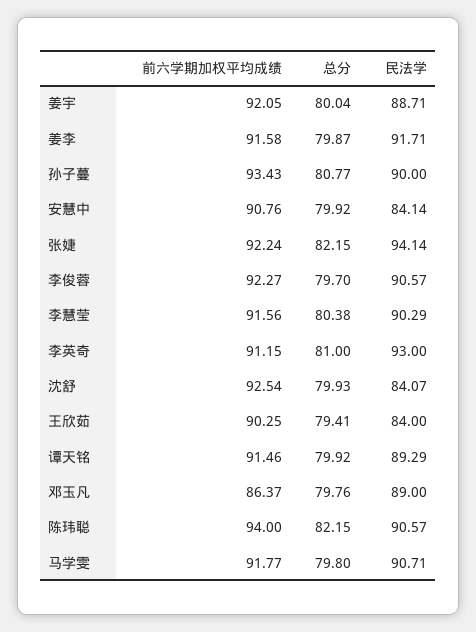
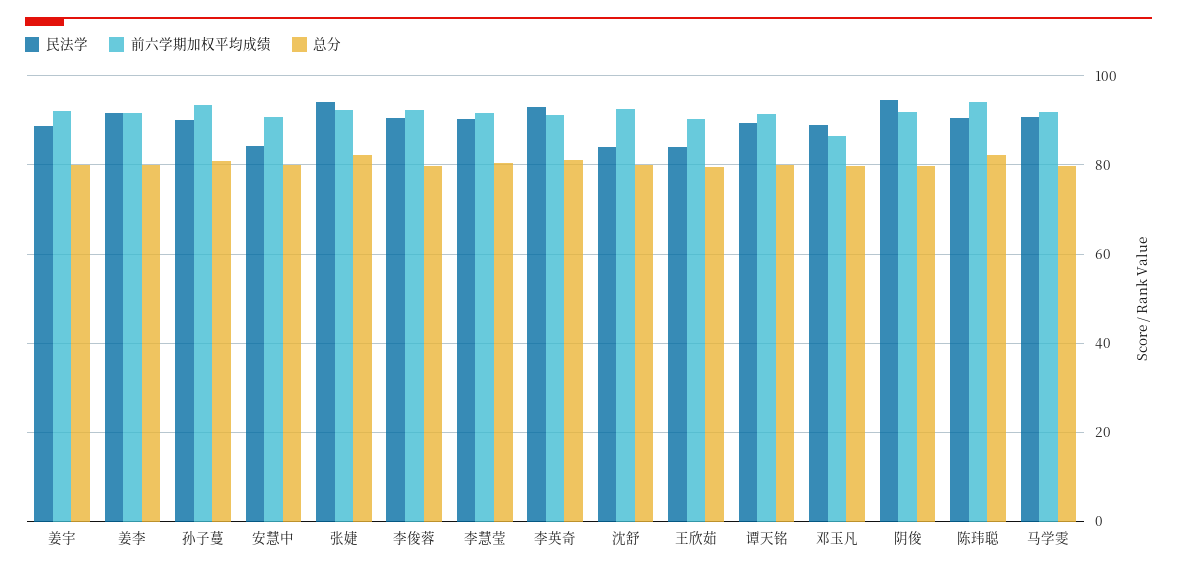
  {
    "前六学期加权平均成绩": {
      "姜宇": 92.05,
      "姜李": 91.58,
      "孙子蔓": 93.43,
      "安慧中": 90.76,
      "张婕": 92.24,
      "李俊蓉": 92.27,
      "李慧莹": 91.56,
      "李英奇": 91.15,
      "沈舒": 92.54,
      "王欣茹": 90.25,
      "谭天铭": 91.46,
      "邓玉凡": 86.37,
      "陈玮聪": 94,
-     "马学雯": 91.77
+     "马学雯": 91.77,
+     "阴俊": 92
    },
    "总分": {
      "姜宇": 80.04,
      "姜李": 79.87,
      "孙子蔓": 80.77,
      "安慧中": 79.92,
      "张婕": 82.15,
      "李俊蓉": 79.7,
      "李慧莹": 80.38,
      "李英奇": 81,
      "沈舒": 79.93,
      "王欣茹": 79.41,
      "谭天铭": 79.92,
      "邓玉凡": 79.76,
      "陈玮聪": 82.15,
-     "马学雯": 79.8
+     "马学雯": 79.8,
+     "阴俊": 80
    },
    "民法学": {
      "姜宇": 88.71,
      "姜李": 91.71,
      "孙子蔓": 90,
      "安慧中": 84.14,
      "张婕": 94.14,
      "李俊蓉": 90.57,
      "李慧莹": 90.29,
      "李英奇": 93,
      "沈舒": 84.07,
      "王欣茹": 84,
      "谭天铭": 89.29,
      "邓玉凡": 89,
      "陈玮聪": 90.57,
-     "马学雯": 90.71
+     "马学雯": 90.71,
+     "阴俊": 94
    }
  }

